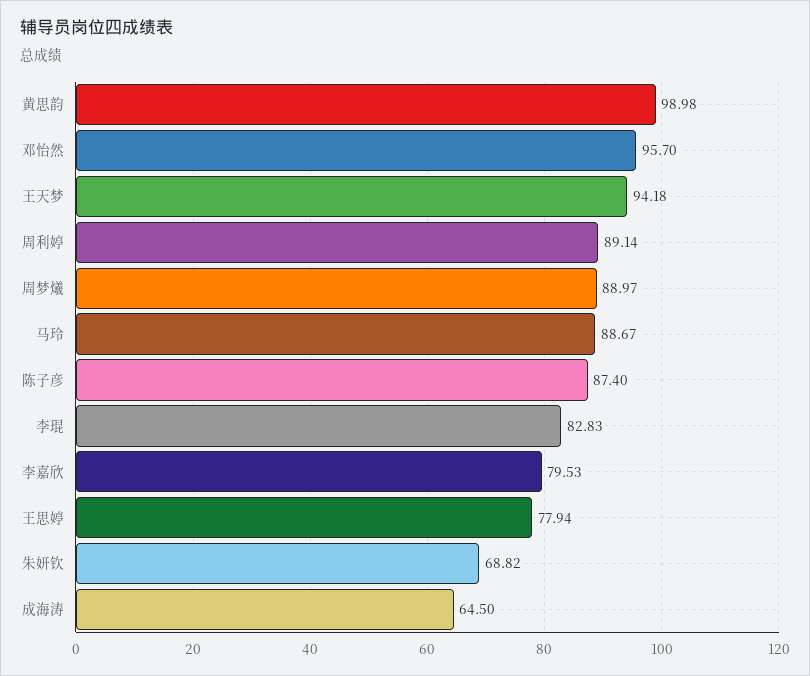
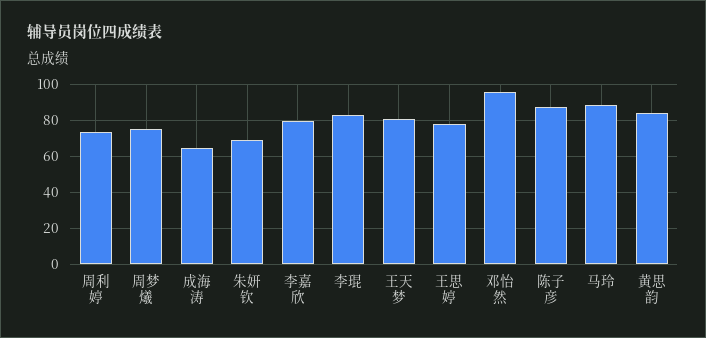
  {
-   "黄思韵": 98.98,
+   "黄思韵": 85,
    "邓怡然": 95.7,
-   "王天梦": 94.18,
+   "王天梦": 80,
-   "周利婷": 89.14,
+   "周利婷": 75,
-   "周梦爔": 88.97,
+   "周梦爔": 75,
    "马玲": 88.67,
    "陈子彦": 87.4,
    "李琨": 82.83,
    "李嘉欣": 79.53,
    "王思婷": 77.94,
    "朱妍钦": 68.82,
    "成海涛": 64.5
  }

